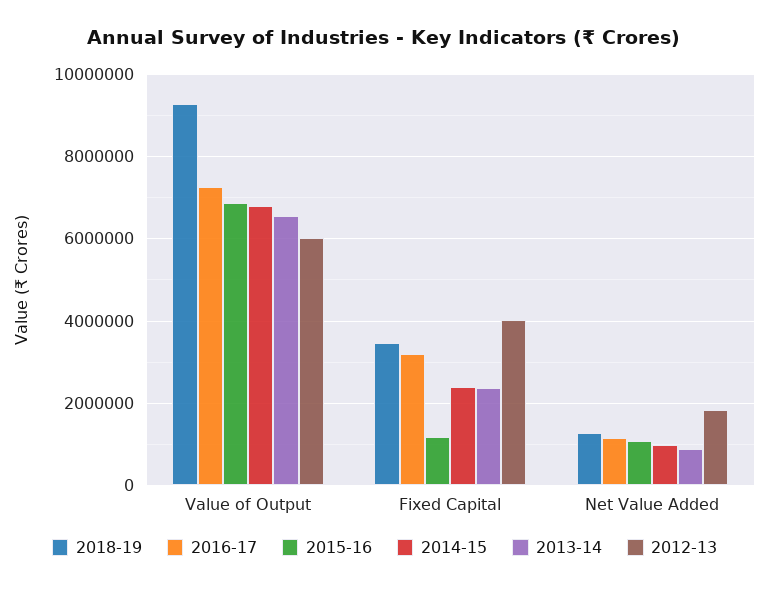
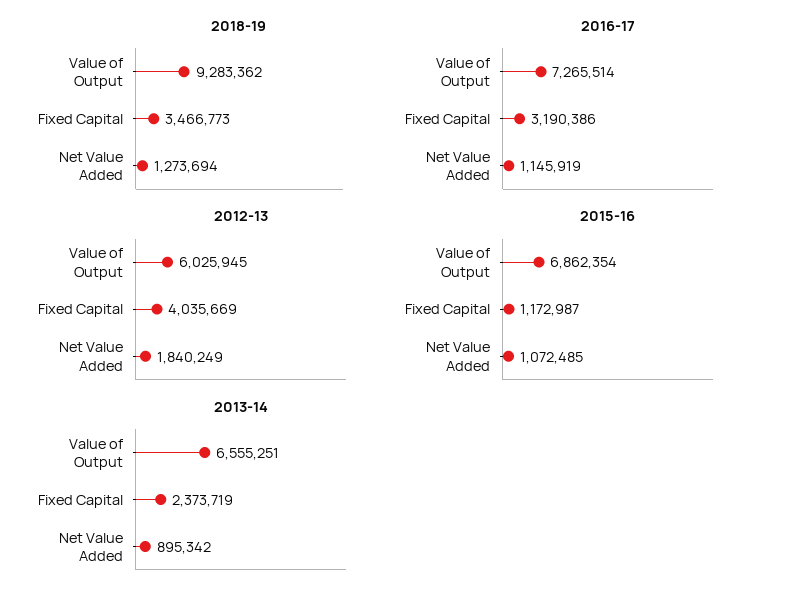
  {
    "2018-19": {
      "Value of Output": 9283362,
      "Fixed Capital": 3466773,
      "Net Value Added": 1273694
    },
    "2016-17": {
      "Value of Output": 7265514,
      "Fixed Capital": 3190386,
      "Net Value Added": 1145919
    },
    "2015-16": {
      "Value of Output": 6862354,
      "Fixed Capital": 1172987,
      "Net Value Added": 1072485
    },
-   "2014-15": {
-     "Value of Output": 6800000,
-     "Fixed Capital": 2400000,
-     "Net Value Added": 1000000
-   },
    "2013-14": {
      "Value of Output": 6555251,
      "Fixed Capital": 2373719,
      "Net Value Added": 895342
    },
    "2012-13": {
      "Value of Output": 6025945,
      "Fixed Capital": 4035669,
      "Net Value Added": 1840249
    }
  }

